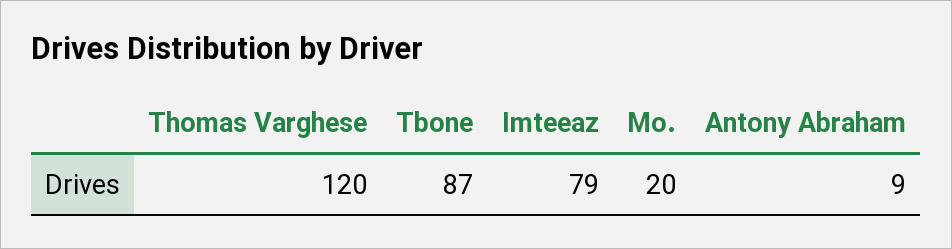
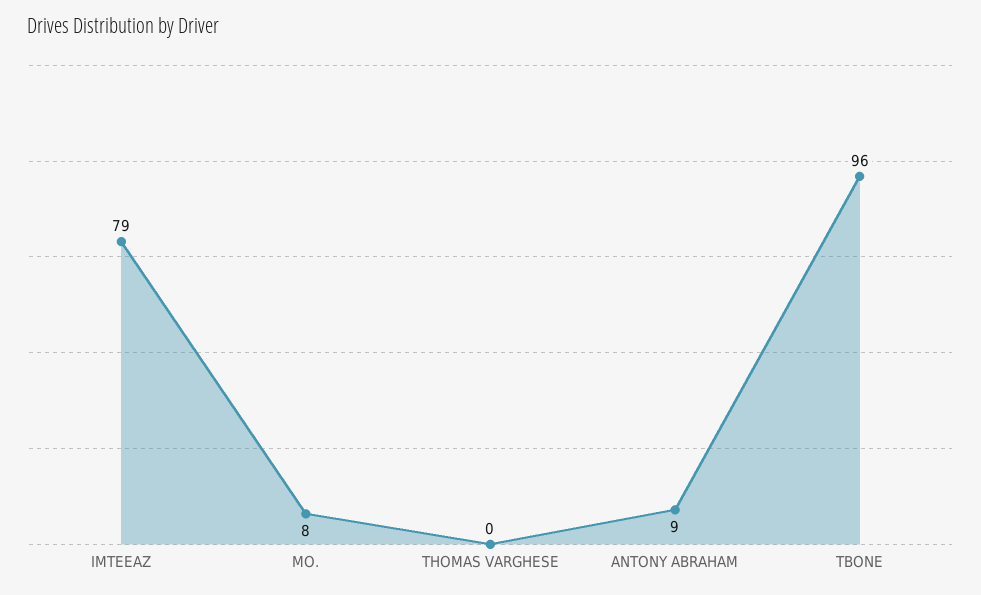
  {
-   "Thomas Varghese": 120,
+   "Thomas Varghese": 0,
-   "Tbone": 87,
+   "Tbone": 96,
    "Imteeaz": 79,
-   "Mo.": 20,
+   "Mo.": 8,
    "Antony Abraham": 9
  }

